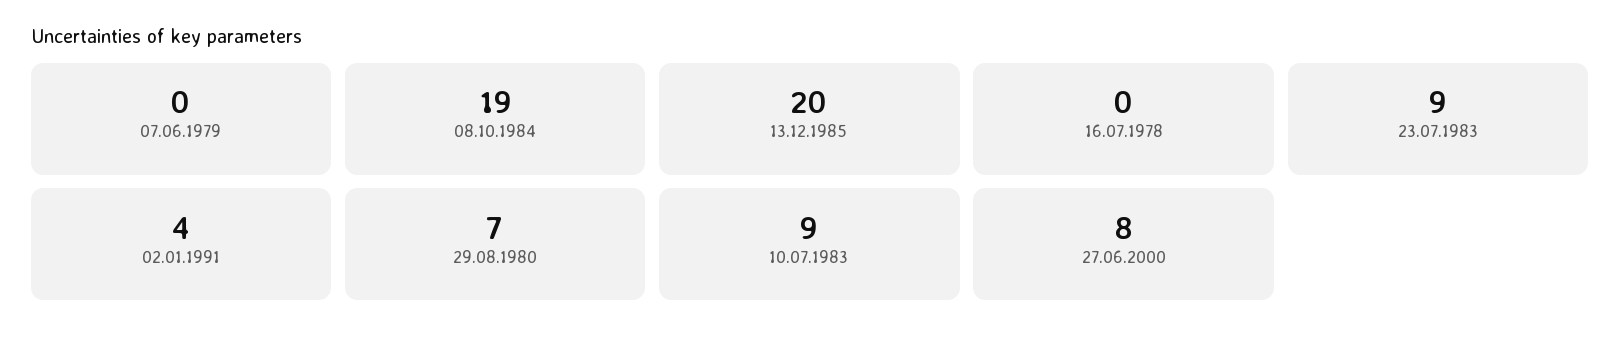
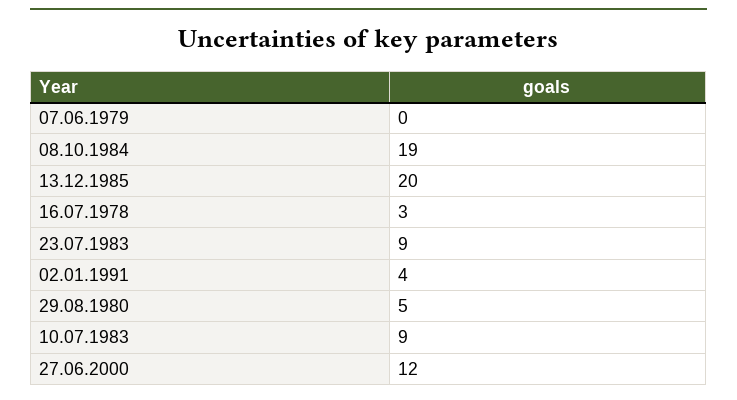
  {
    "07.06.1979": 0,
    "08.10.1984": 19,
    "13.12.1985": 20,
-   "16.07.1978": 0,
+   "16.07.1978": 3,
    "23.07.1983": 9,
    "02.01.1991": 4,
-   "29.08.1980": 7,
+   "29.08.1980": 5,
    "10.07.1983": 9,
-   "27.06.2000": 8
+   "27.06.2000": 12
  }

